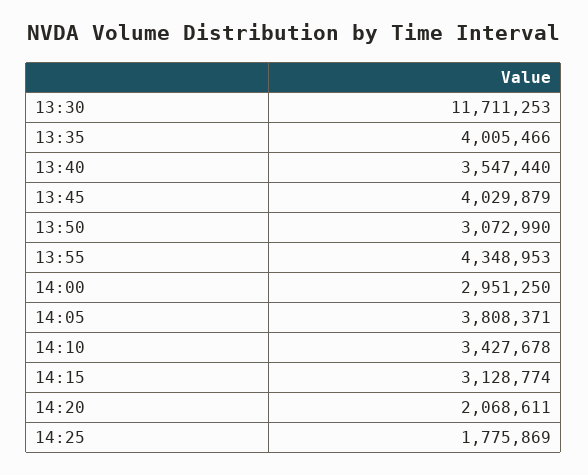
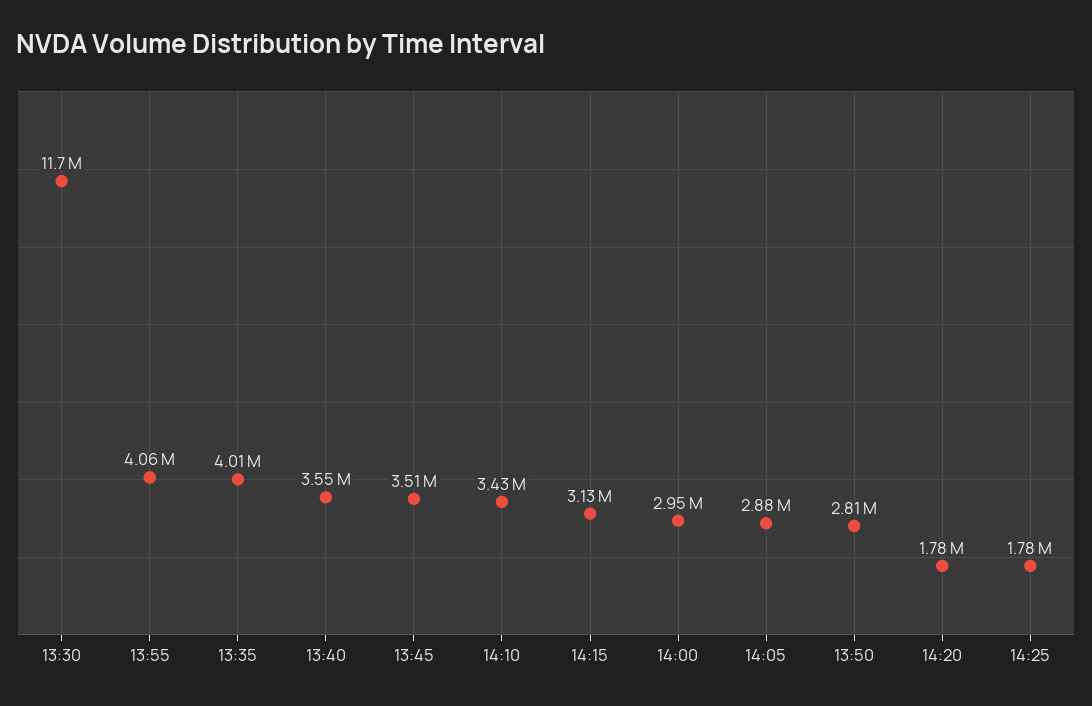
  {
    "13:30": 11711253,
    "13:35": 4005466,
    "13:40": 3547440,
-   "13:45": 4029879,
+   "13:45": 3510000,
-   "13:50": 3072990,
+   "13:50": 2810000,
-   "13:55": 4348953,
+   "13:55": 4060000,
    "14:00": 2951250,
-   "14:05": 3808371,
+   "14:05": 2880000,
    "14:10": 3427678,
    "14:15": 3128774,
-   "14:20": 2068611,
+   "14:20": 1780000,
    "14:25": 1775869
  }

